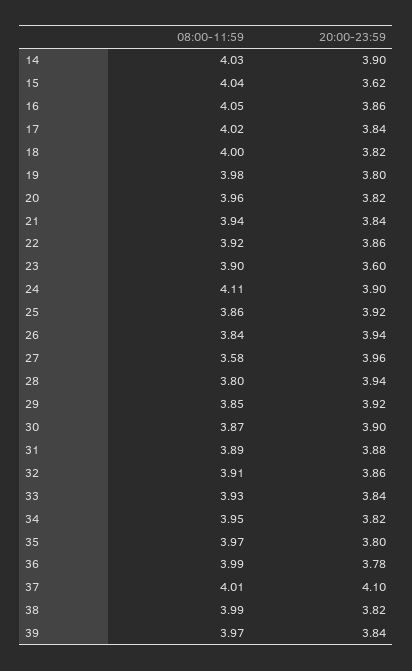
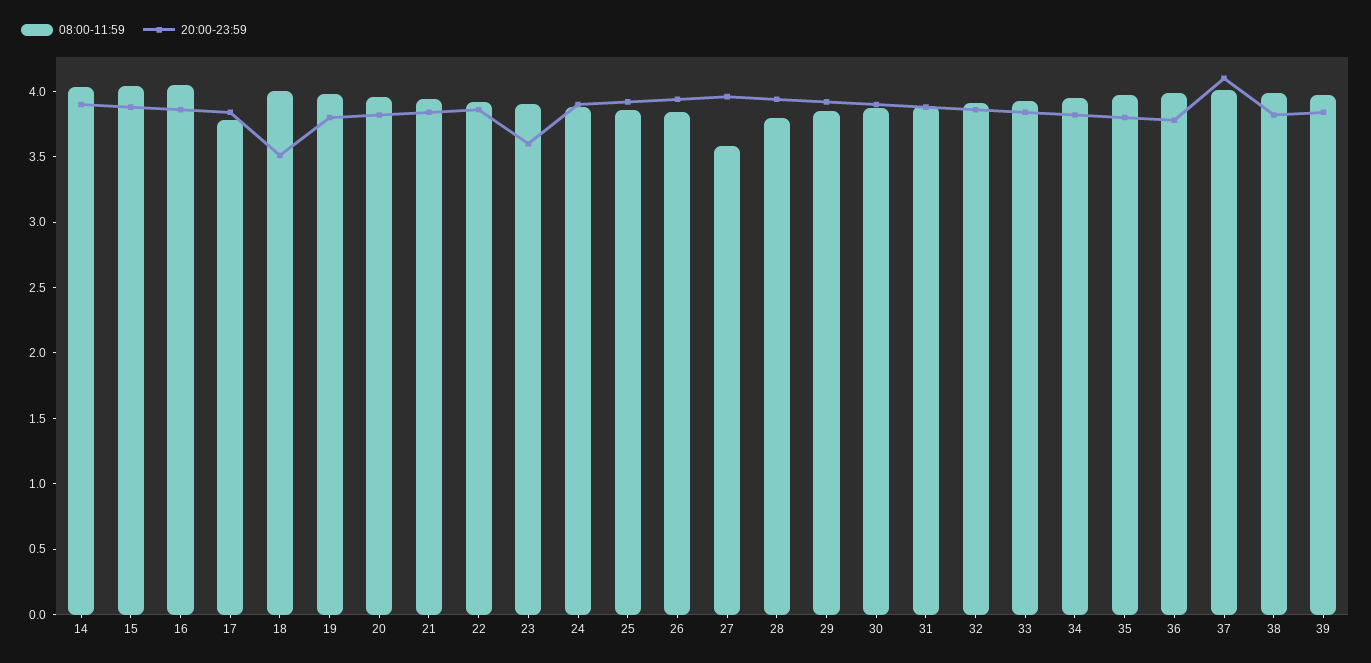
  {
    "08:00-11:59": {
      "14": 4.03,
      "15": 4.04,
      "16": 4.05,
-     "17": 4.02,
+     "17": 3.8,
      "18": 4,
      "19": 3.98,
      "20": 3.96,
      "21": 3.94,
      "22": 3.92,
      "23": 3.9,
-     "24": 4.11,
+     "24": 3.9,
      "25": 3.86,
      "26": 3.84,
      "27": 3.58,
      "28": 3.8,
      "29": 3.85,
      "30": 3.87,
      "31": 3.89,
      "32": 3.91,
      "33": 3.93,
      "34": 3.95,
      "35": 3.97,
      "36": 3.99,
      "37": 4.01,
      "38": 3.99,
      "39": 3.97
    },
    "20:00-23:59": {
      "14": 3.9,
-     "15": 3.62,
+     "15": 3.9,
      "16": 3.86,
      "17": 3.84,
-     "18": 3.82,
+     "18": 3.5,
      "19": 3.8,
      "20": 3.82,
      "21": 3.84,
      "22": 3.86,
      "23": 3.6,
      "24": 3.9,
      "25": 3.92,
      "26": 3.94,
      "27": 3.96,
      "28": 3.94,
      "29": 3.92,
      "30": 3.9,
      "31": 3.88,
      "32": 3.86,
      "33": 3.84,
      "34": 3.82,
      "35": 3.8,
      "36": 3.78,
      "37": 4.1,
      "38": 3.82,
      "39": 3.84
    }
  }

